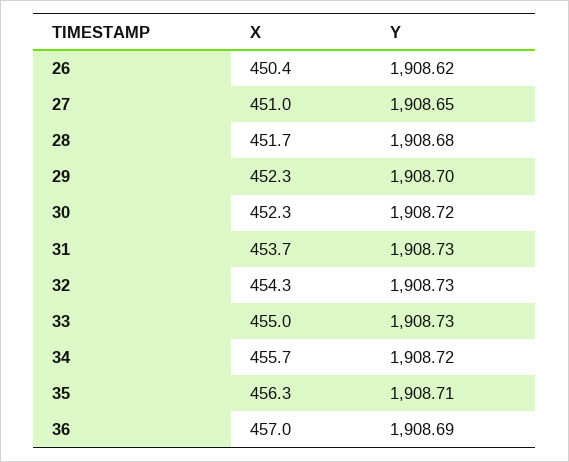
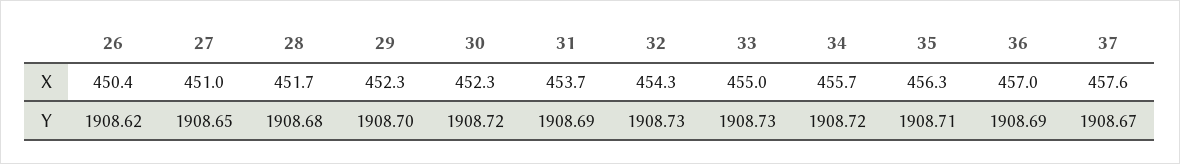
  {
    "X": {
      "26": 450.4,
      "27": 451,
      "28": 451.7,
      "29": 452.3,
      "30": 452.3,
      "31": 453.7,
      "32": 454.3,
      "33": 455,
      "34": 455.7,
      "35": 456.3,
-     "36": 457
+     "36": 457,
+     "37": 457.6
    },
    "Y": {
      "26": 1908.62,
      "27": 1908.65,
      "28": 1908.68,
      "29": 1908.7,
      "30": 1908.72,
-     "31": 1908.73,
+     "31": 1908.69,
      "32": 1908.73,
      "33": 1908.73,
      "34": 1908.72,
      "35": 1908.71,
-     "36": 1908.69
+     "36": 1908.69,
+     "37": 1908.67
    }
  }

